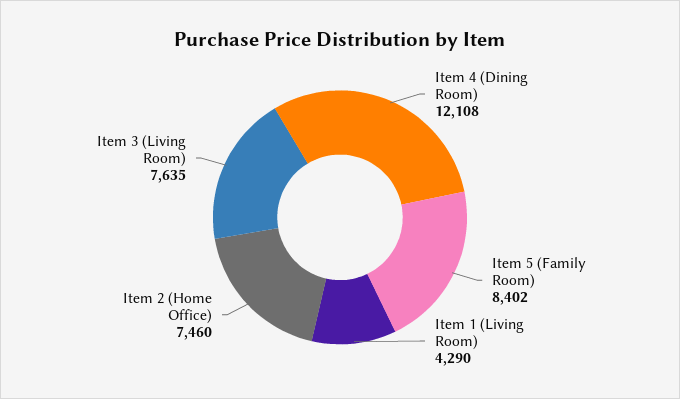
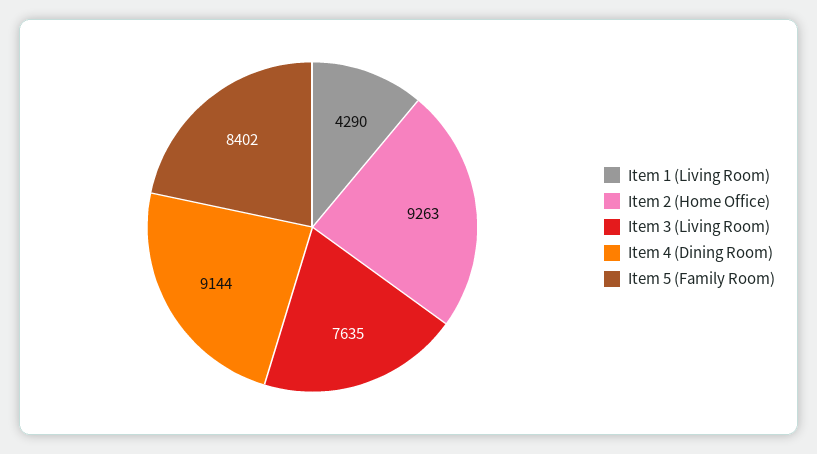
  {
-   "Item 4 (Dining Room)": 12108,
+   "Item 4 (Dining Room)": 9144,
    "Item 5 (Family Room)": 8402,
    "Item 1 (Living Room)": 4290,
-   "Item 2 (Home Office)": 7460,
+   "Item 2 (Home Office)": 9263,
    "Item 3 (Living Room)": 7635
  }

